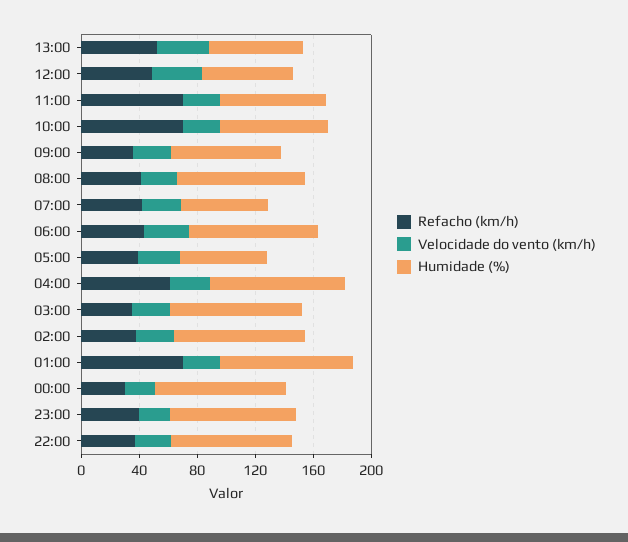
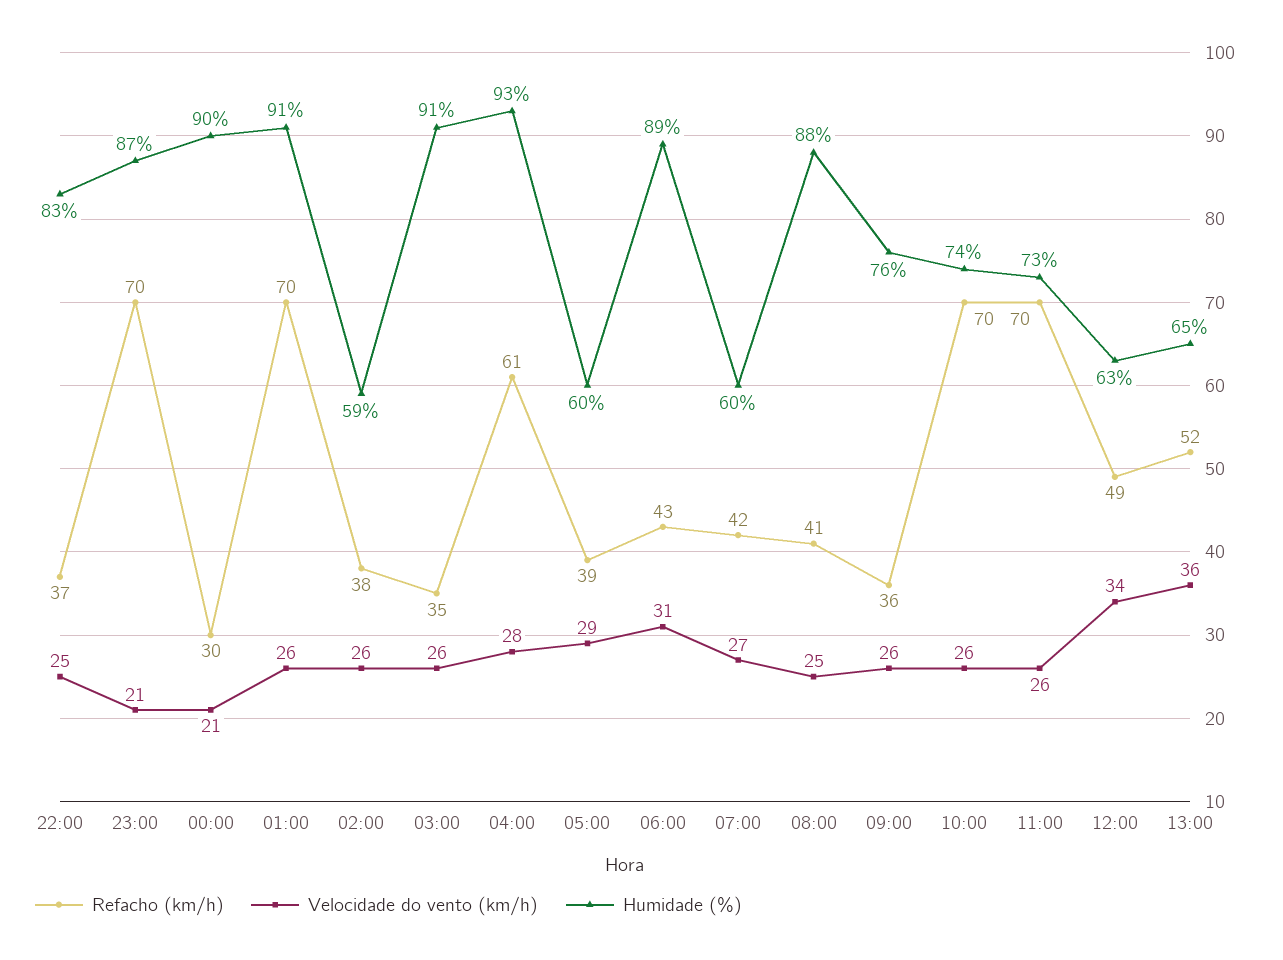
  {
    "Refacho (km/h)": {
      "13:00": 52,
      "12:00": 49,
      "11:00": 70,
      "10:00": 70,
      "09:00": 36,
      "08:00": 41,
      "07:00": 42,
      "06:00": 43,
      "05:00": 39,
      "04:00": 61,
      "03:00": 35,
      "02:00": 38,
      "01:00": 70,
      "00:00": 30,
-     "23:00": 40,
+     "23:00": 70,
      "22:00": 37
    },
    "Velocidade do vento (km/h)": {
      "13:00": 36,
      "12:00": 34,
      "11:00": 26,
      "10:00": 26,
      "09:00": 26,
      "08:00": 25,
      "07:00": 27,
      "06:00": 31,
      "05:00": 29,
      "04:00": 28,
      "03:00": 26,
      "02:00": 26,
      "01:00": 26,
      "00:00": 21,
      "23:00": 21,
      "22:00": 25
    },
    "Humidade (%)": {
      "13:00": 65,
      "12:00": 63,
      "11:00": 73,
      "10:00": 74,
      "09:00": 76,
      "08:00": 88,
      "07:00": 60,
      "06:00": 89,
      "05:00": 60,
      "04:00": 93,
      "03:00": 91,
-     "02:00": 90,
+     "02:00": 59,
      "01:00": 91,
      "00:00": 90,
      "23:00": 87,
      "22:00": 83
    }
  }

